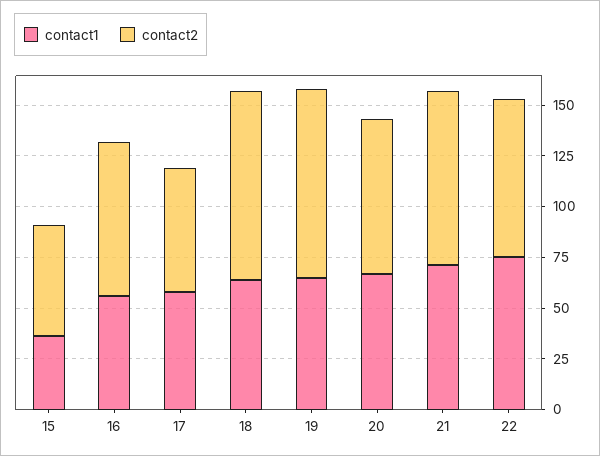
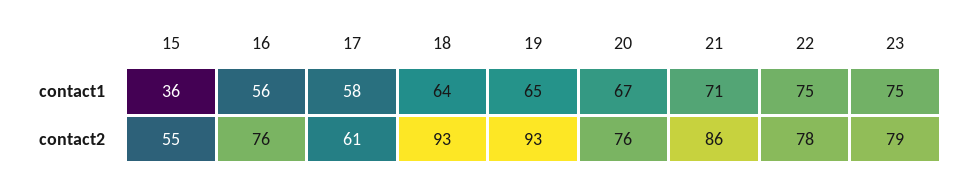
  {
    "contact1": {
      "15": 36,
      "16": 56,
      "17": 58,
      "18": 64,
      "19": 65,
      "20": 67,
      "21": 71,
-     "22": 75
+     "22": 75,
+     "23": 75
    },
    "contact2": {
      "15": 55,
      "16": 76,
      "17": 61,
      "18": 93,
      "19": 93,
      "20": 76,
      "21": 86,
-     "22": 78
+     "22": 78,
+     "23": 79
    }
  }

